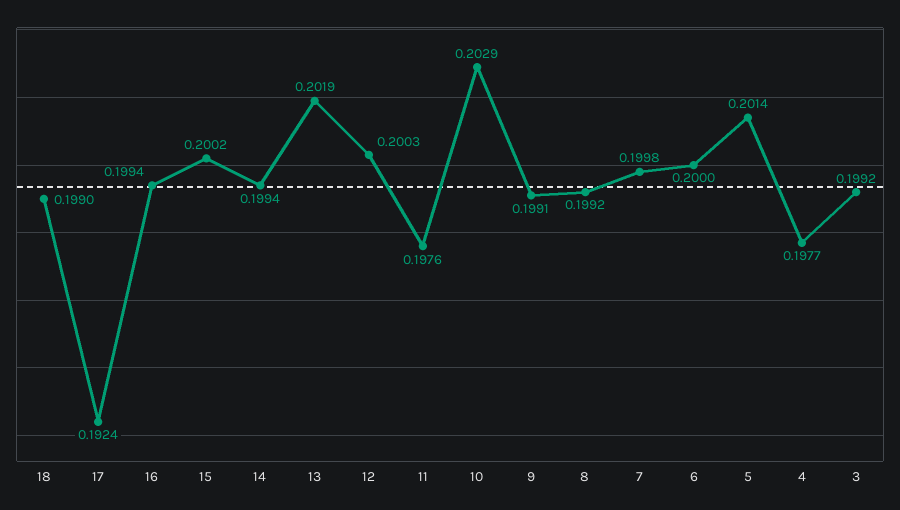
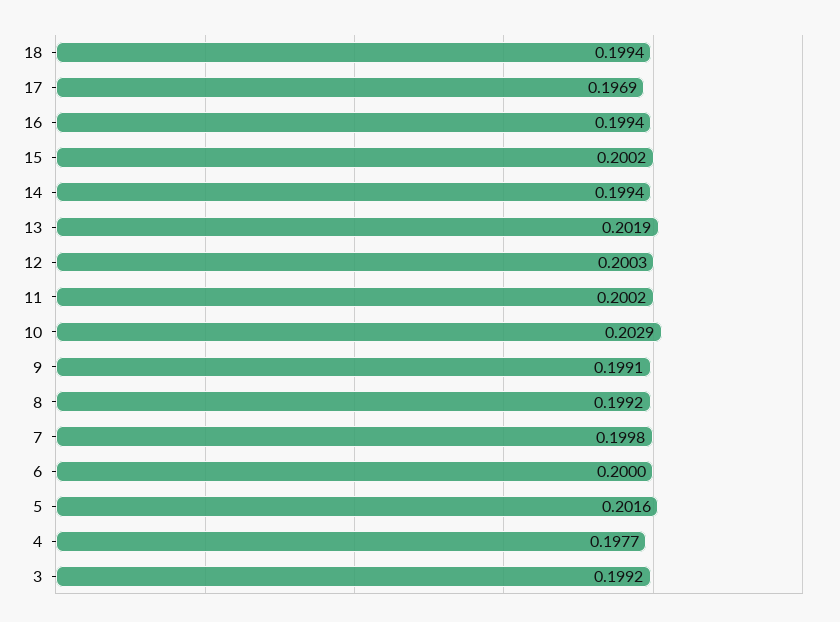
  {
-   "18": 0.199,
+   "18": 0.1994,
-   "17": 0.1924,
+   "17": 0.1969,
    "16": 0.1994,
    "15": 0.2002,
    "14": 0.1994,
    "13": 0.2019,
    "12": 0.2003,
-   "11": 0.1976,
+   "11": 0.2002,
    "10": 0.2029,
    "9": 0.1991,
    "8": 0.1992,
    "7": 0.1998,
    "6": 0.2,
-   "5": 0.2014,
+   "5": 0.2016,
    "4": 0.1977,
    "3": 0.1992
  }

